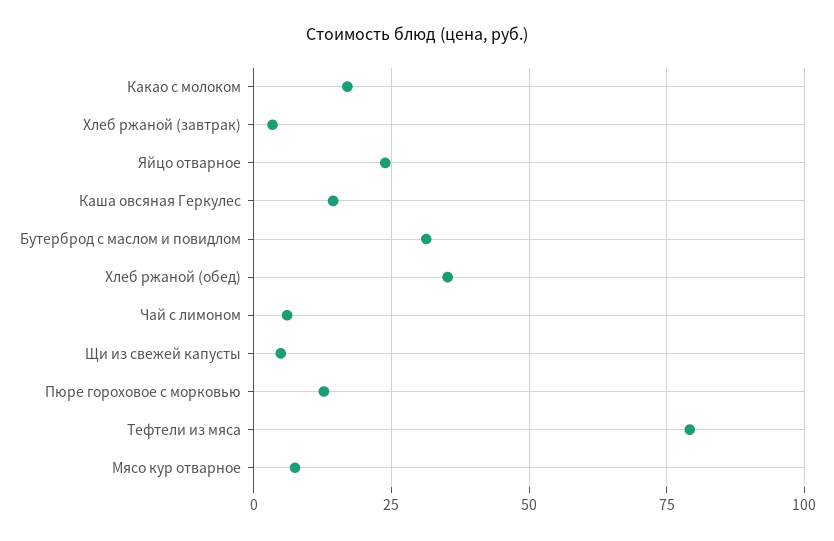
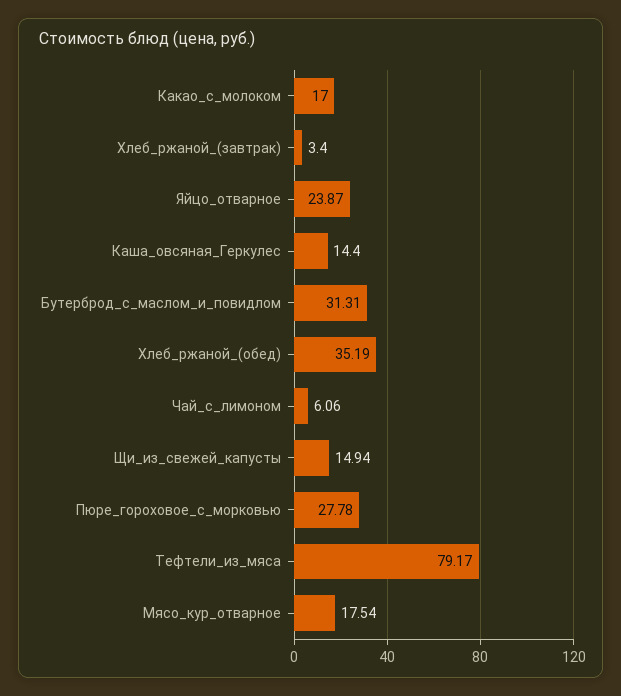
  {
    "Какао с молоком": 17,
    "Хлеб ржаной (завтрак)": 3.4,
    "Яйцо отварное": 23.87,
    "Каша овсяная Геркулес": 14.4,
    "Бутерброд с маслом и повидлом": 31.31,
    "Хлеб ржаной (обед)": 35.19,
    "Чай с лимоном": 6.06,
-   "Щи из свежей капусты": 5,
+   "Щи из свежей капусты": 14.94,
-   "Пюре гороховое с морковью": 12.5,
+   "Пюре гороховое с морковью": 27.78,
    "Тефтели из мяса": 79.17,
-   "Мясо кур отварное": 7.5
+   "Мясо кур отварное": 17.54
  }

